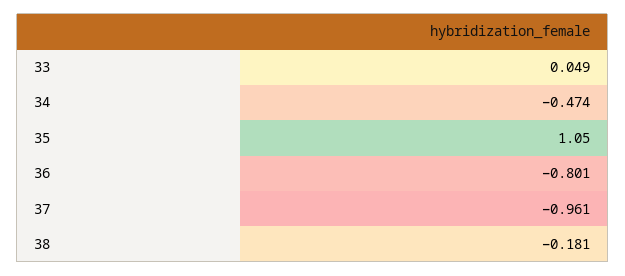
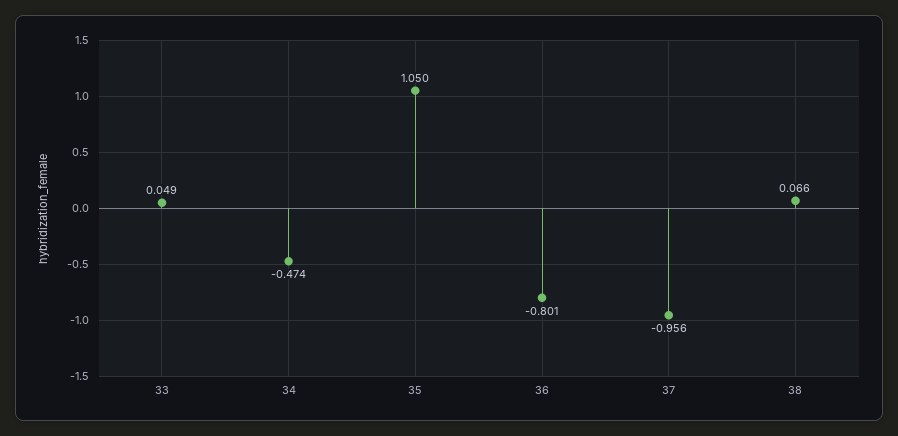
  {
    "33": 0.049,
    "34": -0.474,
    "35": 1.05,
    "36": -0.801,
-   "37": -0.961,
+   "37": -0.956,
-   "38": -0.181
+   "38": 0.066
  }

